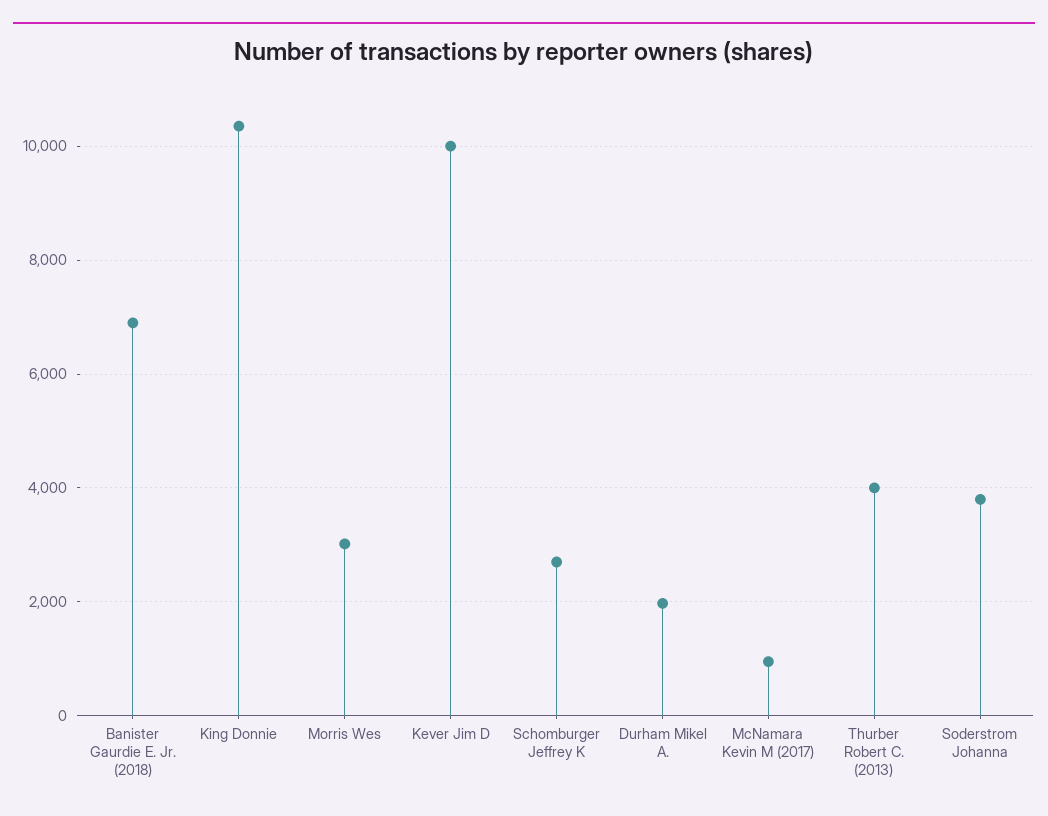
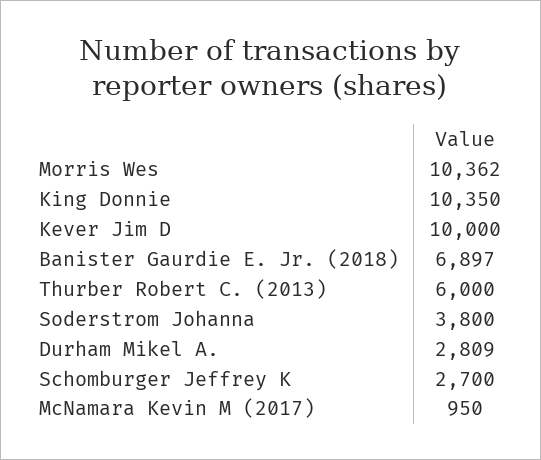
  {
    "Banister Gaurdie E. Jr. (2018)": 6897,
    "King Donnie": 10350,
-   "Morris Wes": 3000,
+   "Morris Wes": 10362,
    "Kever Jim D": 10000,
    "Schomburger Jeffrey K": 2700,
-   "Durham Mikel A.": 2000,
+   "Durham Mikel A.": 2809,
    "McNamara Kevin M (2017)": 950,
-   "Thurber Robert C. (2013)": 4000,
+   "Thurber Robert C. (2013)": 6000,
    "Soderstrom Johanna": 3800
  }

